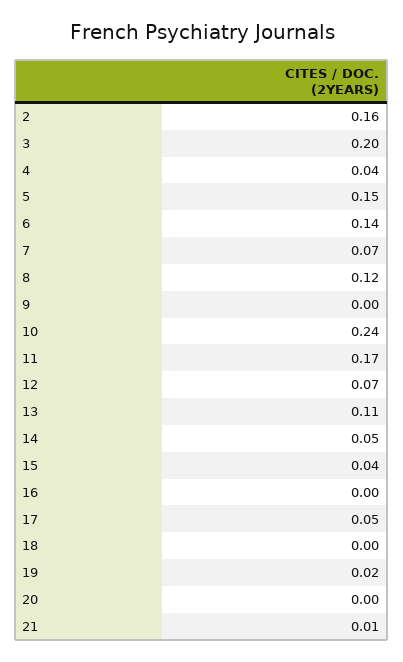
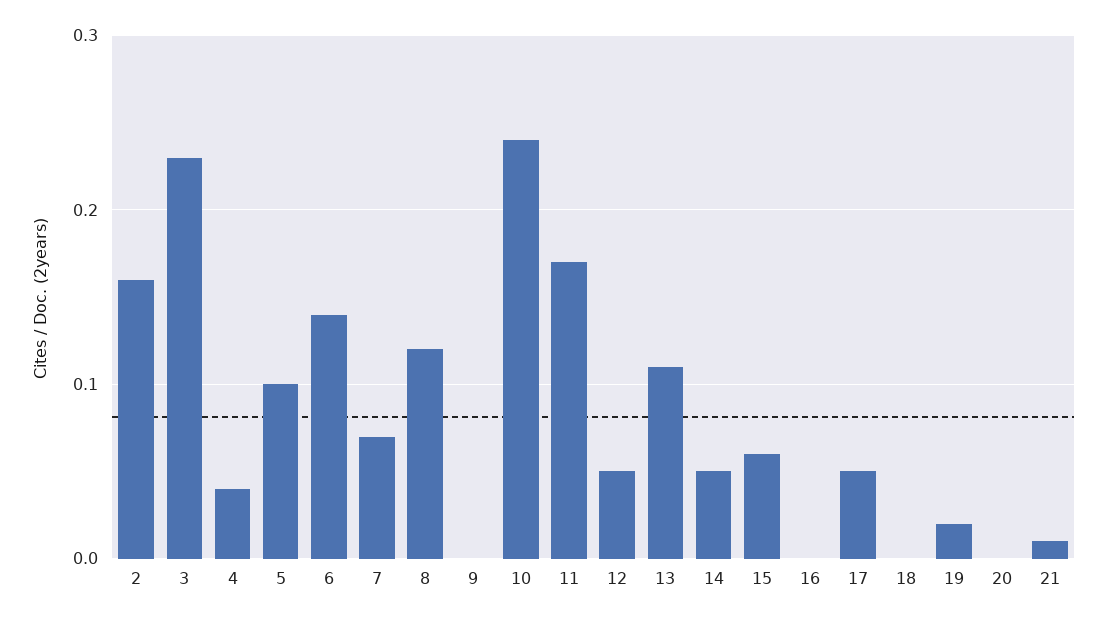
  {
    "2": 0.16,
-   "3": 0.2,
+   "3": 0.23,
    "4": 0.04,
-   "5": 0.15,
+   "5": 0.1,
    "6": 0.14,
    "7": 0.07,
    "8": 0.12,
    "9": 0,
    "10": 0.24,
    "11": 0.17,
-   "12": 0.07,
+   "12": 0.05,
    "13": 0.11,
    "14": 0.05,
-   "15": 0.04,
+   "15": 0.06,
    "16": 0,
    "17": 0.05,
    "18": 0,
    "19": 0.02,
    "20": 0,
    "21": 0.01
  }

